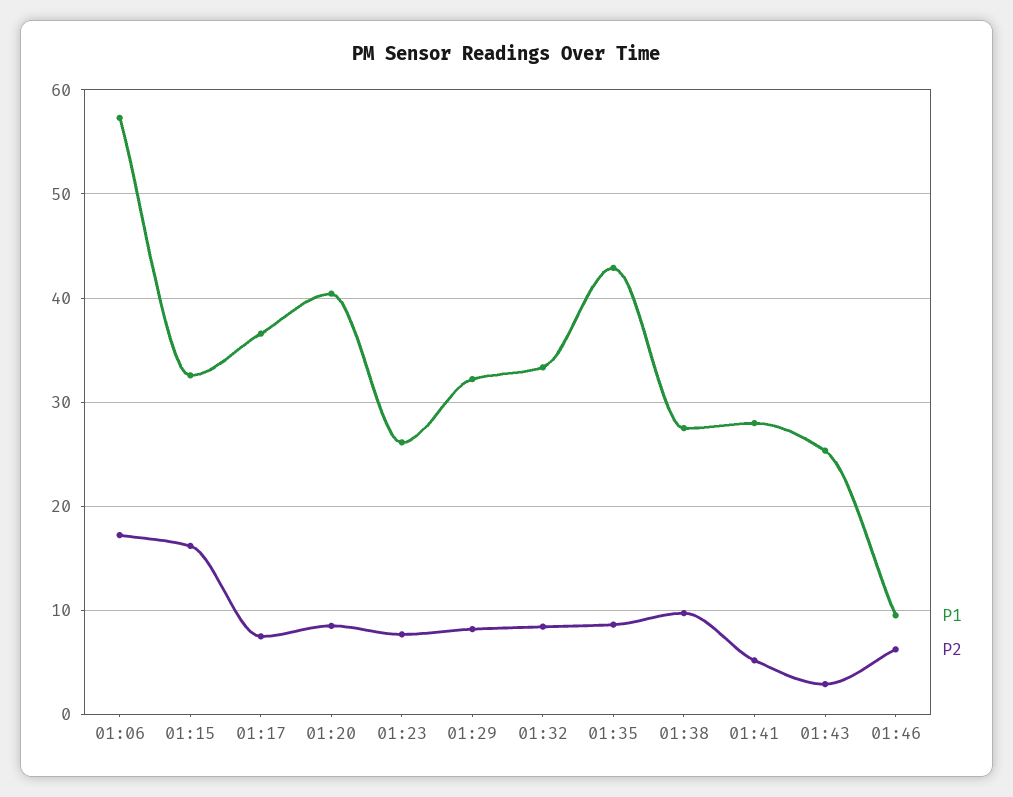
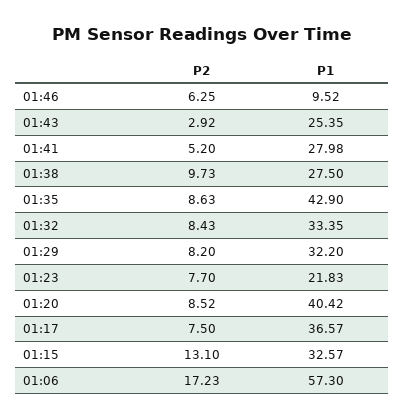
  {
    "P1": {
      "01:06": 57.3,
      "01:15": 32.57,
      "01:17": 36.57,
      "01:20": 40.42,
-     "01:23": 26,
+     "01:23": 21.83,
      "01:29": 32.2,
      "01:32": 33.35,
      "01:35": 42.9,
      "01:38": 27.5,
      "01:41": 27.98,
      "01:43": 25.35,
      "01:46": 9.52
    },
    "P2": {
      "01:06": 17.23,
-     "01:15": 16,
+     "01:15": 13.1,
      "01:17": 7.5,
      "01:20": 8.52,
      "01:23": 7.7,
      "01:29": 8.2,
      "01:32": 8.43,
      "01:35": 8.63,
      "01:38": 9.73,
      "01:41": 5.2,
      "01:43": 2.92,
      "01:46": 6.25
    }
  }

